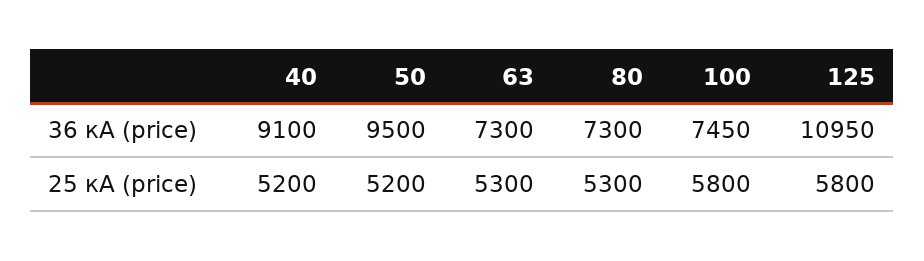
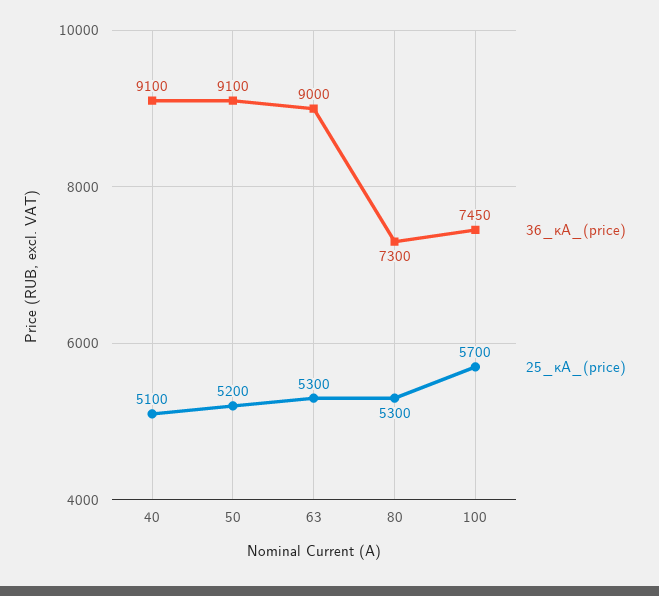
  {
    "36 кА (price)": {
      "40": 9100,
-     "50": 9500,
+     "50": 9100,
-     "63": 7300,
+     "63": 9000,
      "80": 7300,
-     "100": 7450,
+     "100": 7450
-     "125": 10950
    },
    "25 кА (price)": {
-     "40": 5200,
+     "40": 5100,
      "50": 5200,
      "63": 5300,
      "80": 5300,
-     "100": 5800,
+     "100": 5700
-     "125": 5800
    }
  }

